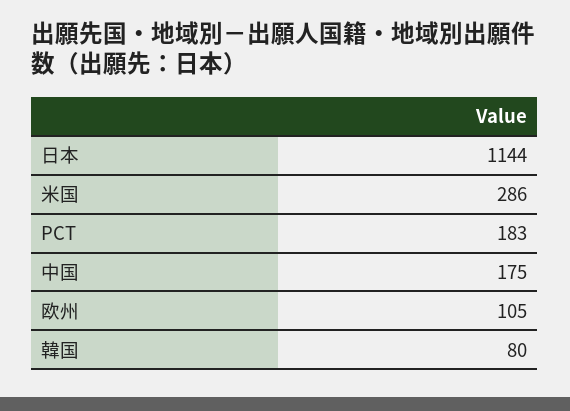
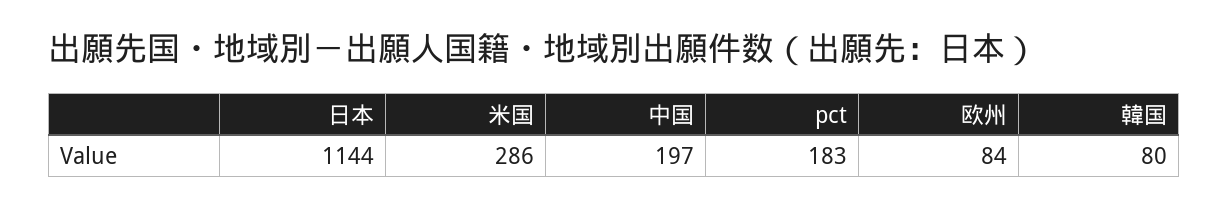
  {
    "日本": 1144,
    "米国": 286,
    "PCT": 183,
-   "中国": 175,
+   "中国": 197,
-   "欧州": 105,
+   "欧州": 84,
    "韓国": 80
  }

